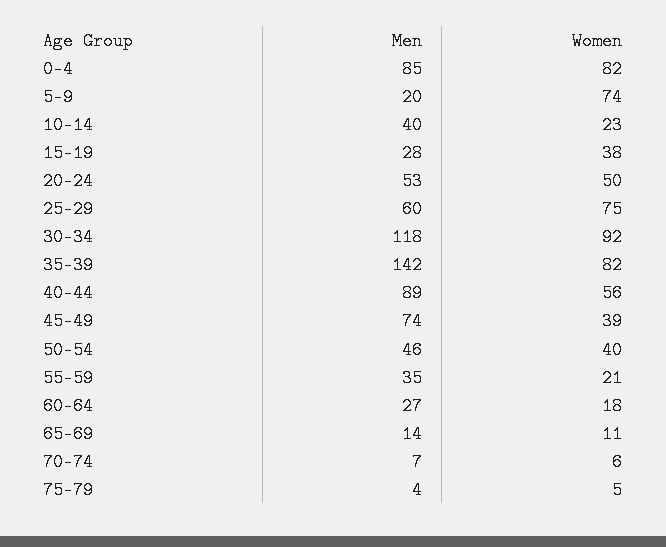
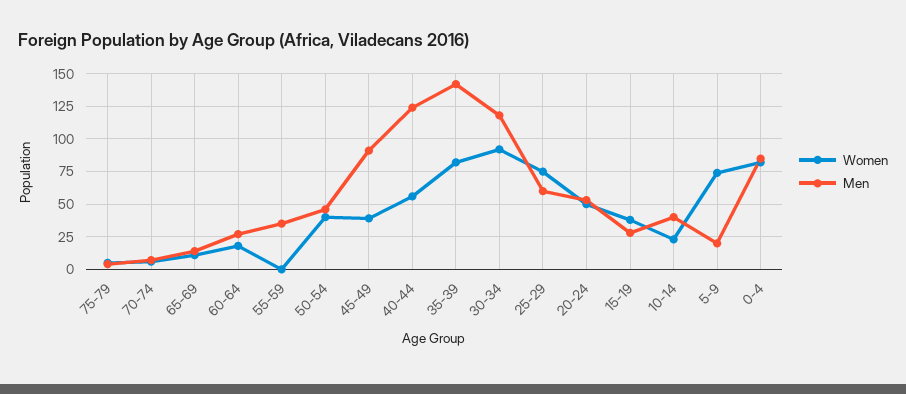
  {
    "Men": {
      "0-4": 85,
      "5-9": 20,
      "10-14": 40,
      "15-19": 28,
      "20-24": 53,
      "25-29": 60,
      "30-34": 118,
      "35-39": 142,
-     "40-44": 89,
+     "40-44": 125,
-     "45-49": 74,
+     "45-49": 90,
      "50-54": 46,
      "55-59": 35,
      "60-64": 27,
      "65-69": 14,
      "70-74": 7,
      "75-79": 4
    },
    "Women": {
      "0-4": 82,
      "5-9": 74,
      "10-14": 23,
      "15-19": 38,
      "20-24": 50,
      "25-29": 75,
      "30-34": 92,
      "35-39": 82,
      "40-44": 56,
      "45-49": 39,
      "50-54": 40,
-     "55-59": 21,
+     "55-59": 0,
      "60-64": 18,
      "65-69": 11,
      "70-74": 6,
      "75-79": 5
    }
  }

